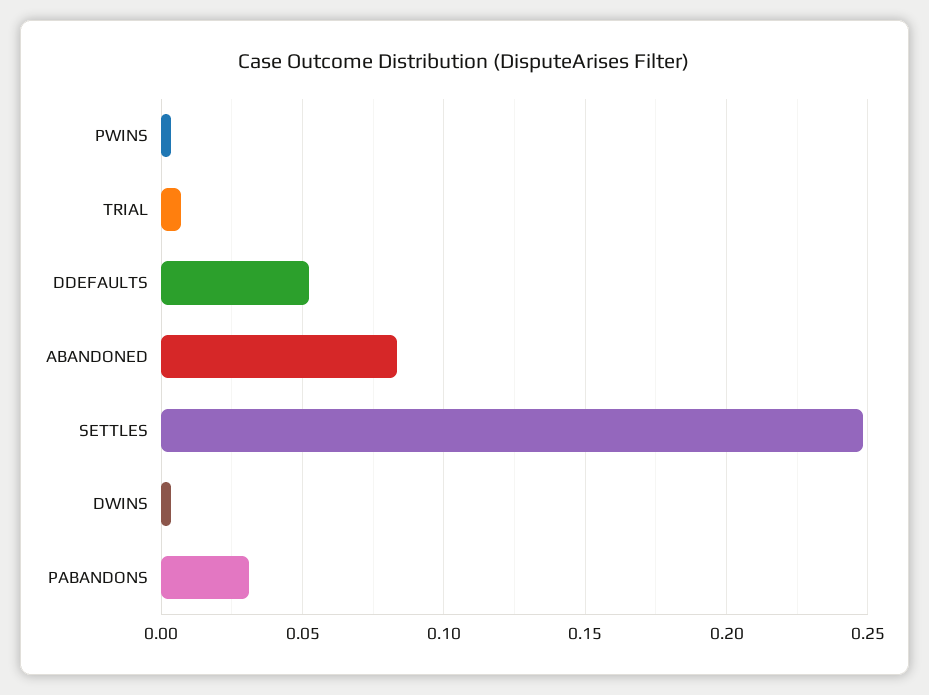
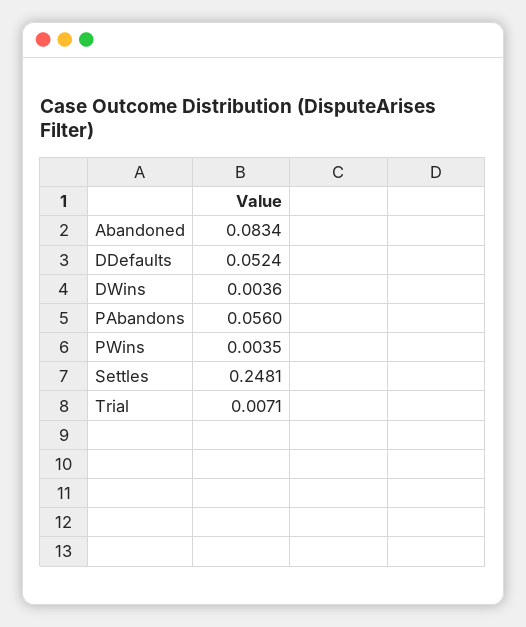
  {
    "PWINS": 0.0035,
    "TRIAL": 0.0071,
    "DDEFAULTS": 0.0524,
    "ABANDONED": 0.0834,
    "SETTLES": 0.2481,
    "DWINS": 0.0036,
-   "PABANDONS": 0.03
+   "PABANDONS": 0.056
  }

